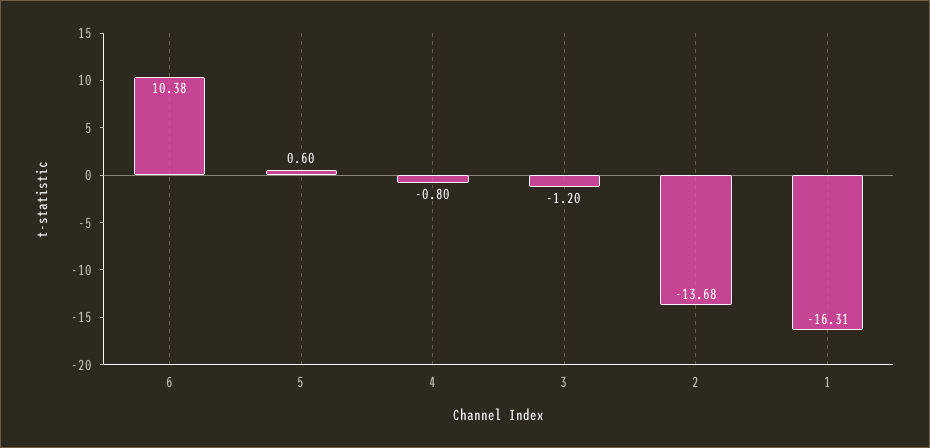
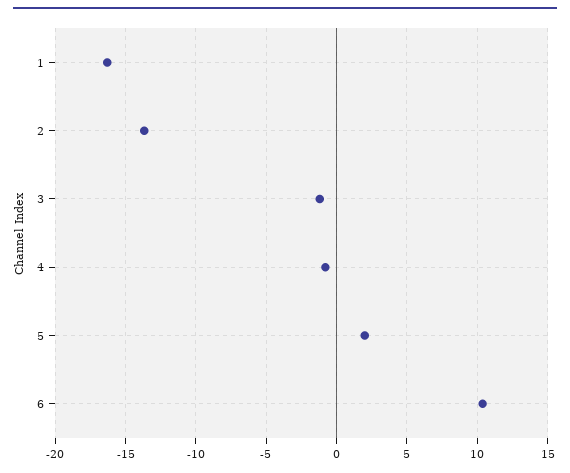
  {
    "6": 10.38,
-   "5": 0.6,
+   "5": 2,
    "4": -0.8,
    "3": -1.2,
    "2": -13.68,
    "1": -16.31
  }

